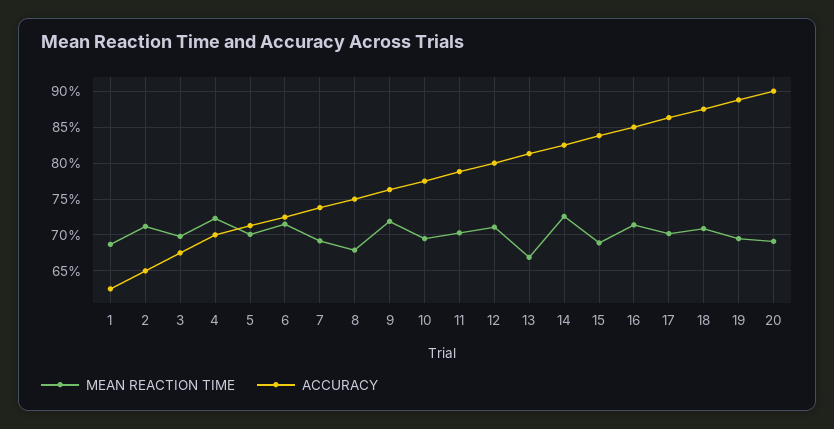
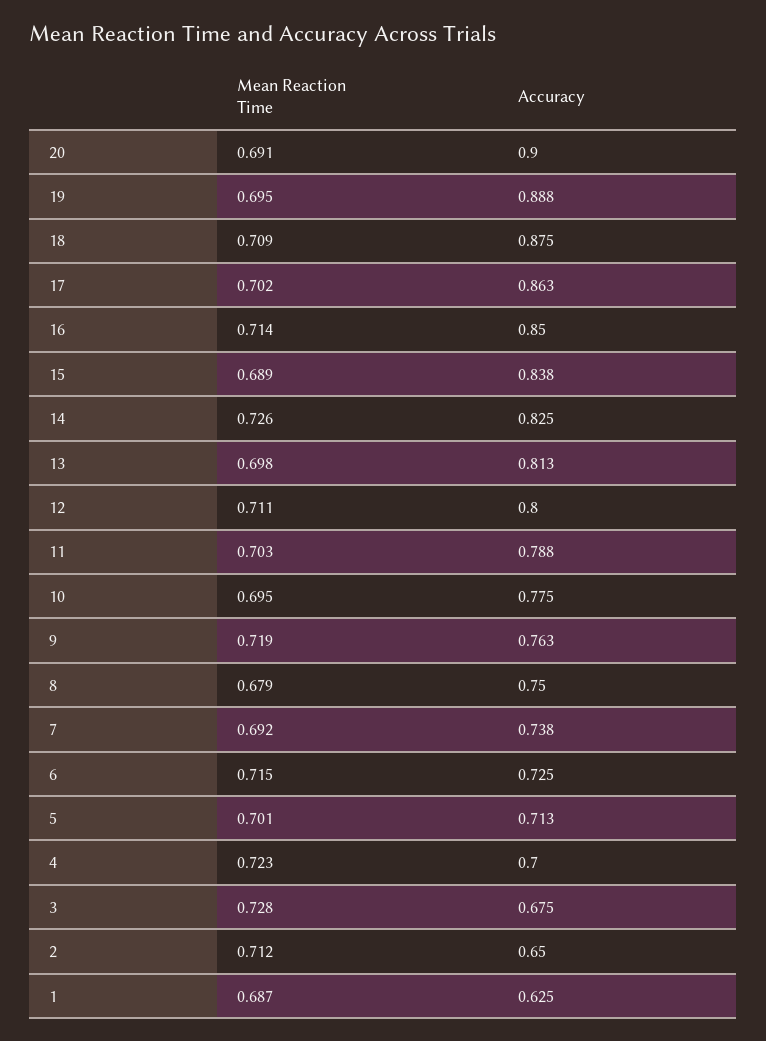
  {
    "MEAN REACTION TIME": {
      "1": 0.687,
      "2": 0.712,
-     "3": 0.7,
+     "3": 0.728,
      "4": 0.723,
      "5": 0.701,
      "6": 0.715,
      "7": 0.692,
      "8": 0.679,
      "9": 0.719,
      "10": 0.695,
      "11": 0.703,
      "12": 0.711,
-     "13": 0.67,
+     "13": 0.698,
      "14": 0.726,
      "15": 0.689,
      "16": 0.714,
      "17": 0.702,
      "18": 0.709,
      "19": 0.695,
      "20": 0.691
    },
    "ACCURACY": {
      "1": 0.625,
      "2": 0.65,
      "3": 0.675,
      "4": 0.7,
      "5": 0.713,
      "6": 0.725,
      "7": 0.738,
      "8": 0.75,
      "9": 0.763,
      "10": 0.775,
      "11": 0.788,
      "12": 0.8,
      "13": 0.813,
      "14": 0.825,
      "15": 0.838,
      "16": 0.85,
      "17": 0.863,
      "18": 0.875,
      "19": 0.888,
      "20": 0.9
    }
  }

